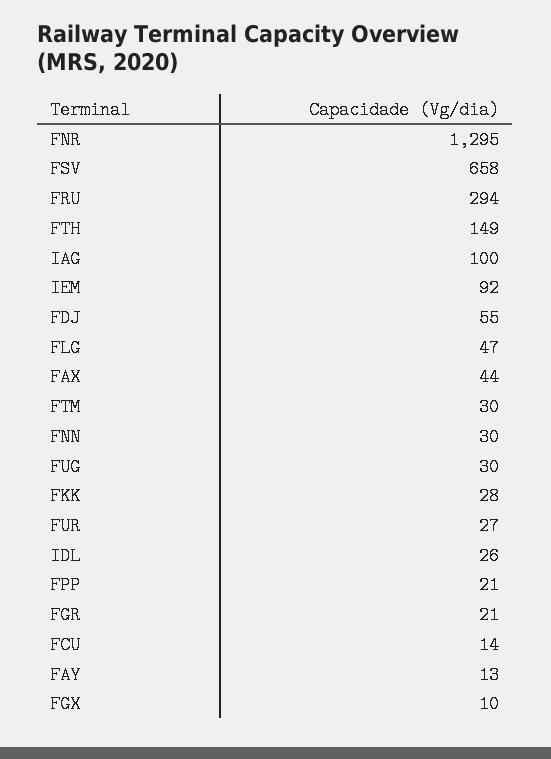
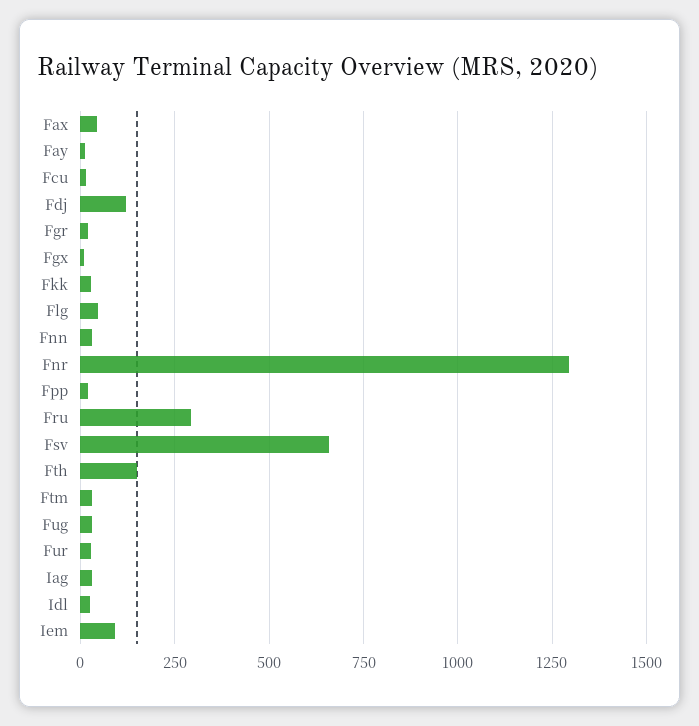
  {
    "FNR": 1295,
    "FSV": 658,
    "FRU": 294,
    "FTH": 149,
-   "IAG": 100,
+   "IAG": 25,
    "IEM": 92,
-   "FDJ": 55,
+   "FDJ": 125,
    "FLG": 47,
    "FAX": 44,
    "FTM": 30,
    "FNN": 30,
    "FUG": 30,
    "FKK": 28,
    "FUR": 27,
    "IDL": 26,
    "FPP": 21,
    "FGR": 21,
    "FCU": 14,
    "FAY": 13,
    "FGX": 10
  }

